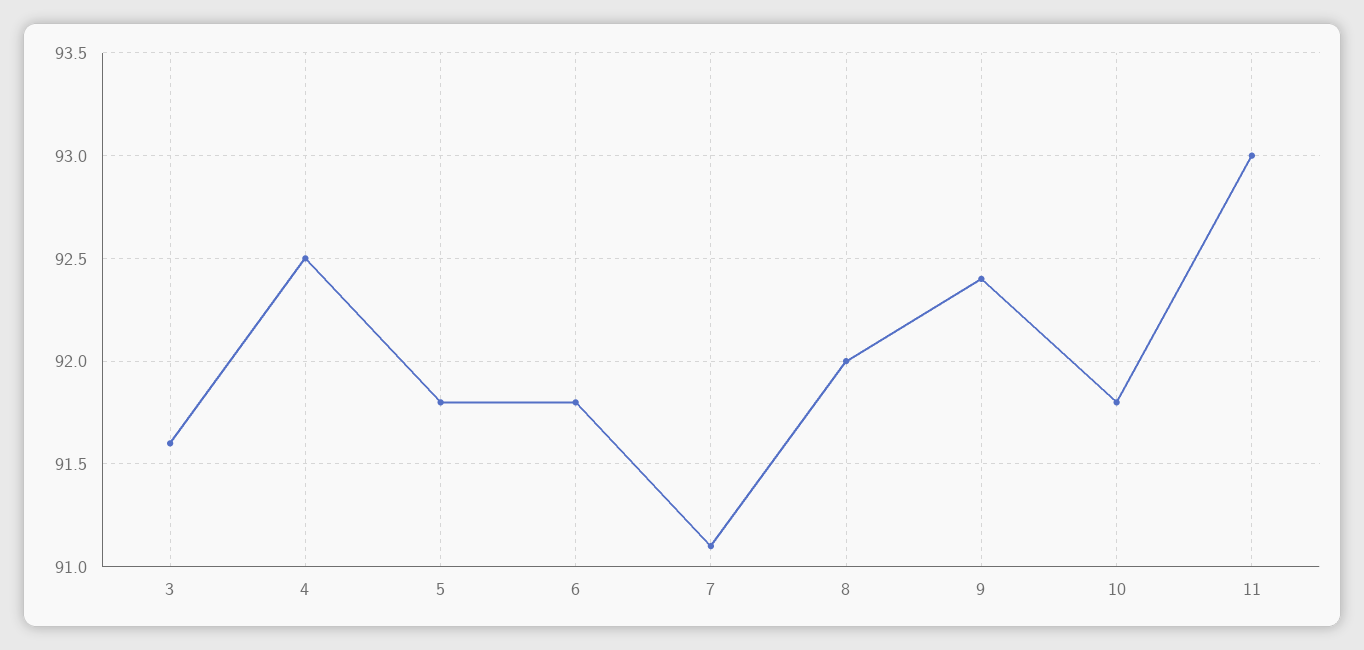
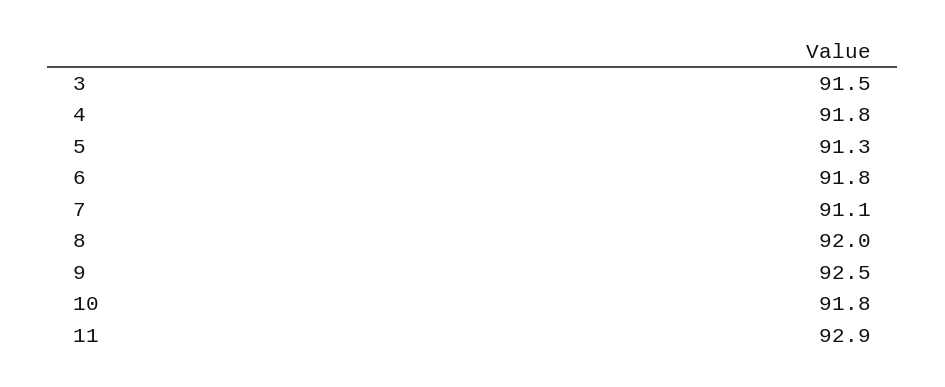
  {
-   "3": 91.6,
+   "3": 91.5,
-   "4": 92.5,
+   "4": 91.8,
-   "5": 91.8,
+   "5": 91.3,
    "6": 91.8,
    "7": 91.1,
    "8": 92,
-   "9": 92.4,
+   "9": 92.5,
    "10": 91.8,
-   "11": 93
+   "11": 92.9
  }

